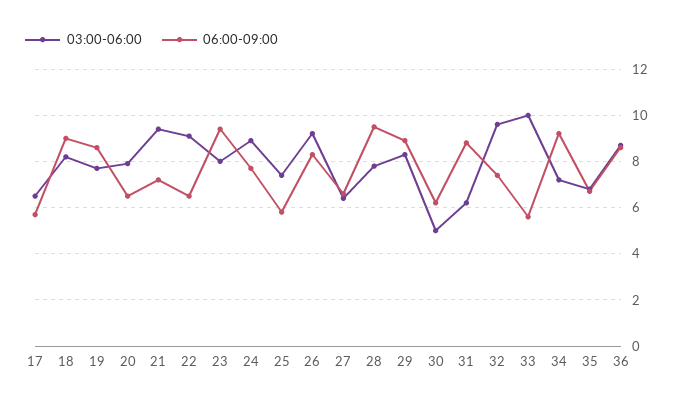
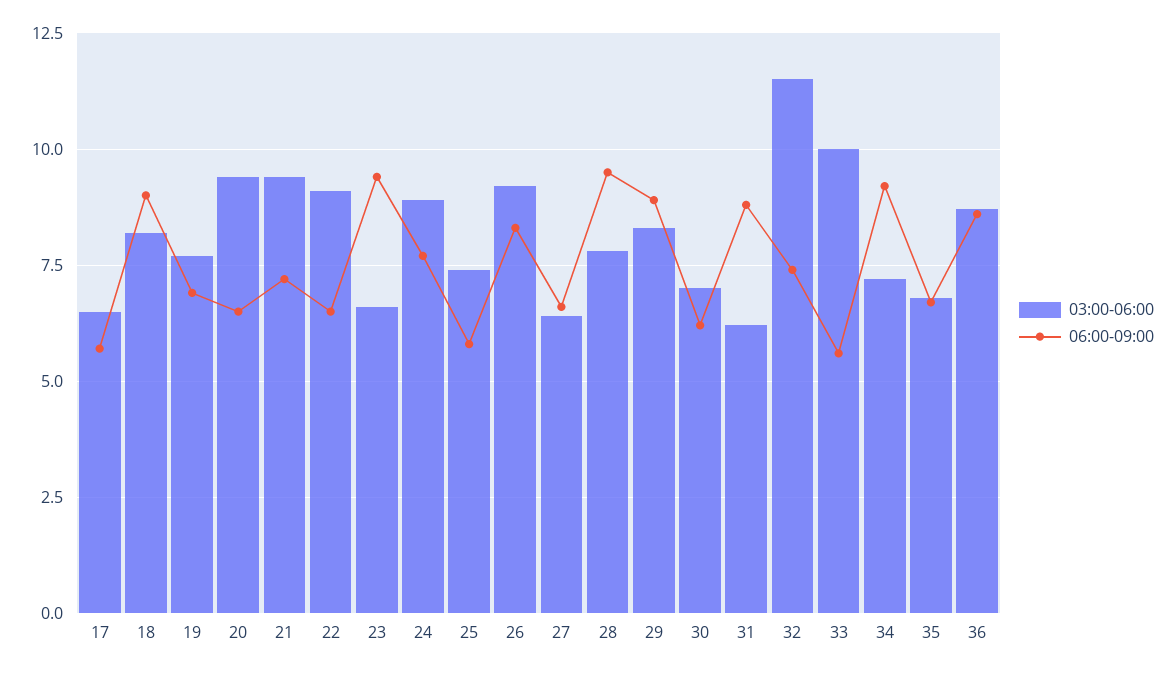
  {
    "03:00-06:00": {
      "17": 6.5,
      "18": 8,
      "19": 7.5,
-     "20": 8,
+     "20": 9.5,
      "21": 9.5,
      "22": 9,
-     "23": 8,
+     "23": 6.5,
      "24": 9,
      "25": 7.5,
      "26": 9,
      "27": 6.5,
      "28": 8,
      "29": 8.5,
-     "30": 5,
+     "30": 7,
      "31": 6,
-     "32": 9.5,
+     "32": 11.5,
      "33": 10,
      "34": 7,
      "35": 7,
      "36": 8.5
    },
    "06:00-09:00": {
      "17": 5.5,
      "18": 9,
-     "19": 8.5,
+     "19": 7,
      "20": 6.5,
      "21": 7,
      "22": 6.5,
      "23": 9.5,
      "24": 7.5,
      "25": 6,
      "26": 8.5,
      "27": 6.5,
      "28": 9.5,
      "29": 9,
      "30": 6,
      "31": 9,
      "32": 7.5,
      "33": 5.5,
      "34": 9,
      "35": 6.5,
      "36": 8.5
    }
  }

